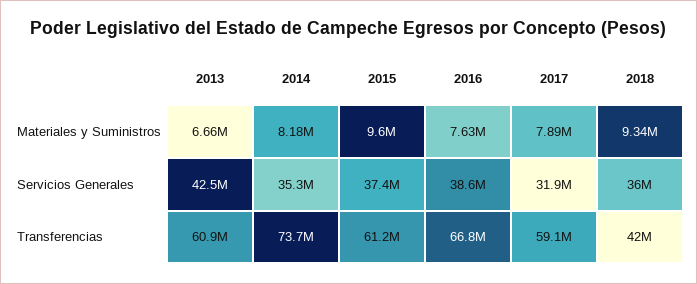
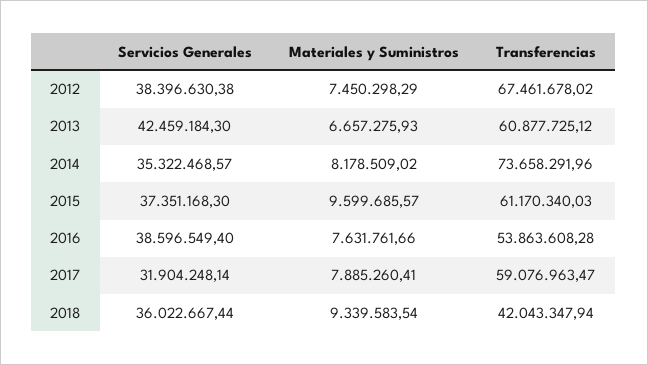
  {
    "2013": {
      "Materiales y Suministros": 6657275.93,
      "Servicios Generales": 42459184.3,
      "Transferencias": 60877725.12
    },
    "2014": {
      "Materiales y Suministros": 8178509.02,
      "Servicios Generales": 35322468.57,
      "Transferencias": 73658291.96
    },
    "2015": {
      "Materiales y Suministros": 9599685.57,
      "Servicios Generales": 37351168.3,
      "Transferencias": 61170340.03
    },
    "2016": {
      "Materiales y Suministros": 7631761.66,
      "Servicios Generales": 38596549.4,
-     "Transferencias": 66800000
+     "Transferencias": 53863608.28
    },
    "2017": {
      "Materiales y Suministros": 7885260.41,
      "Servicios Generales": 31904248.14,
      "Transferencias": 59076963.47
    },
    "2018": {
      "Materiales y Suministros": 9339583.54,
      "Servicios Generales": 36022667.44,
      "Transferencias": 42043347.94
-   }
+   },
+   "2012": {
+     "Servicios Generales": 38396630.38,
+     "Materiales y Suministros": 7450298.29,
+     "Transferencias": 67461678.02
+   }
  }

